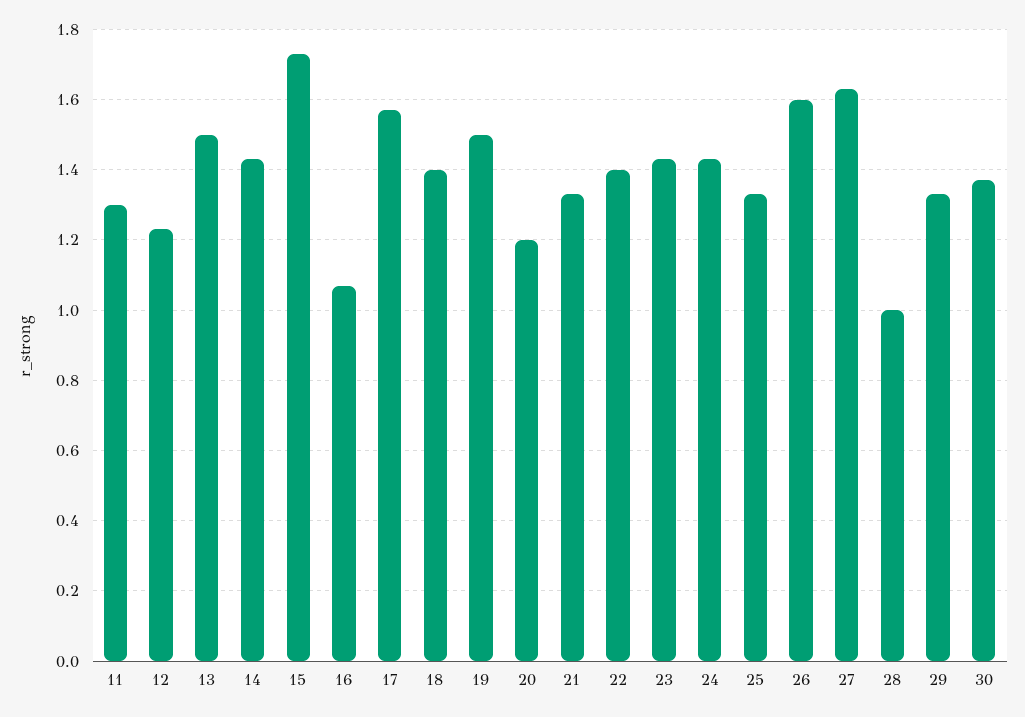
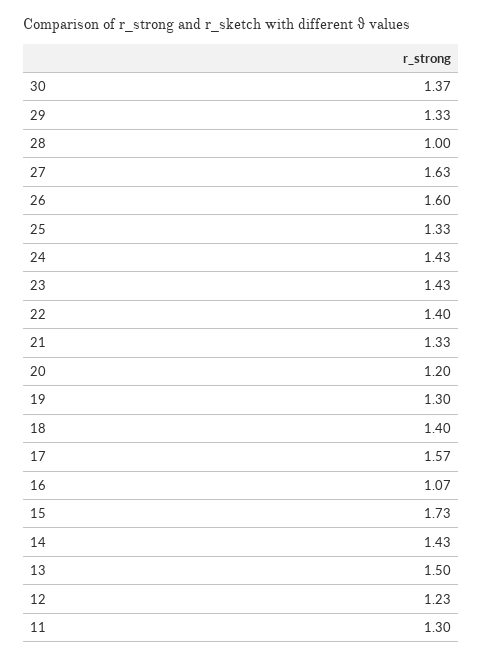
  {
    "11": 1.3,
    "12": 1.23,
    "13": 1.5,
    "14": 1.43,
    "15": 1.73,
    "16": 1.07,
    "17": 1.57,
    "18": 1.4,
-   "19": 1.5,
+   "19": 1.3,
    "20": 1.2,
    "21": 1.33,
    "22": 1.4,
    "23": 1.43,
    "24": 1.43,
    "25": 1.33,
    "26": 1.6,
    "27": 1.63,
    "28": 1,
    "29": 1.33,
    "30": 1.37
  }

